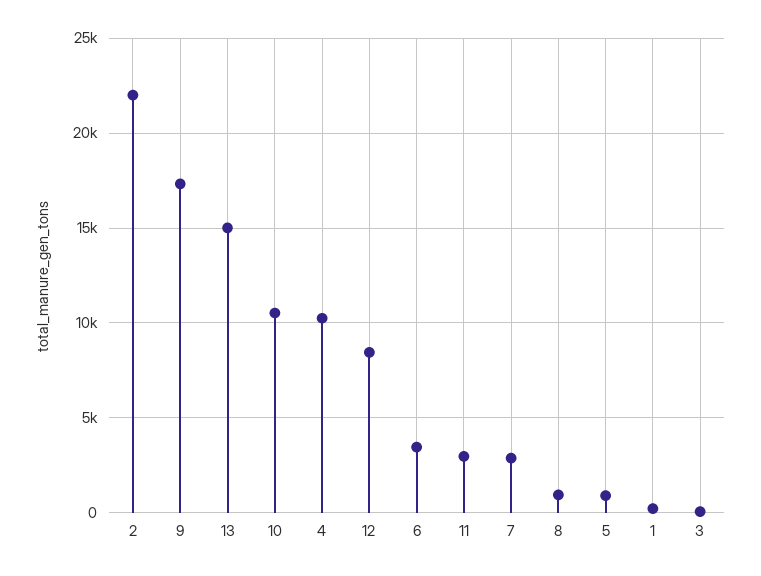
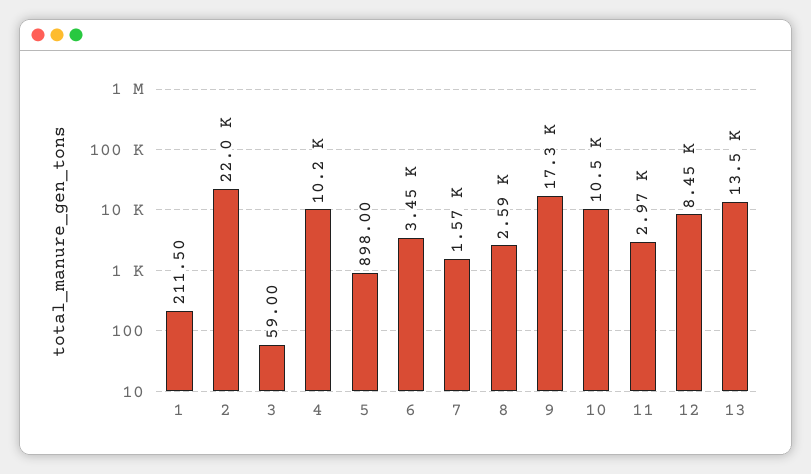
  {
    "2": 22000,
    "9": 17300,
-   "13": 15000,
+   "13": 13500,
    "10": 10500,
    "4": 10200,
    "12": 8450,
    "6": 3450,
    "11": 2970,
-   "7": 3000,
+   "7": 1570,
-   "8": 1000,
+   "8": 2590,
    "5": 898,
    "1": 211.5,
    "3": 59
  }

